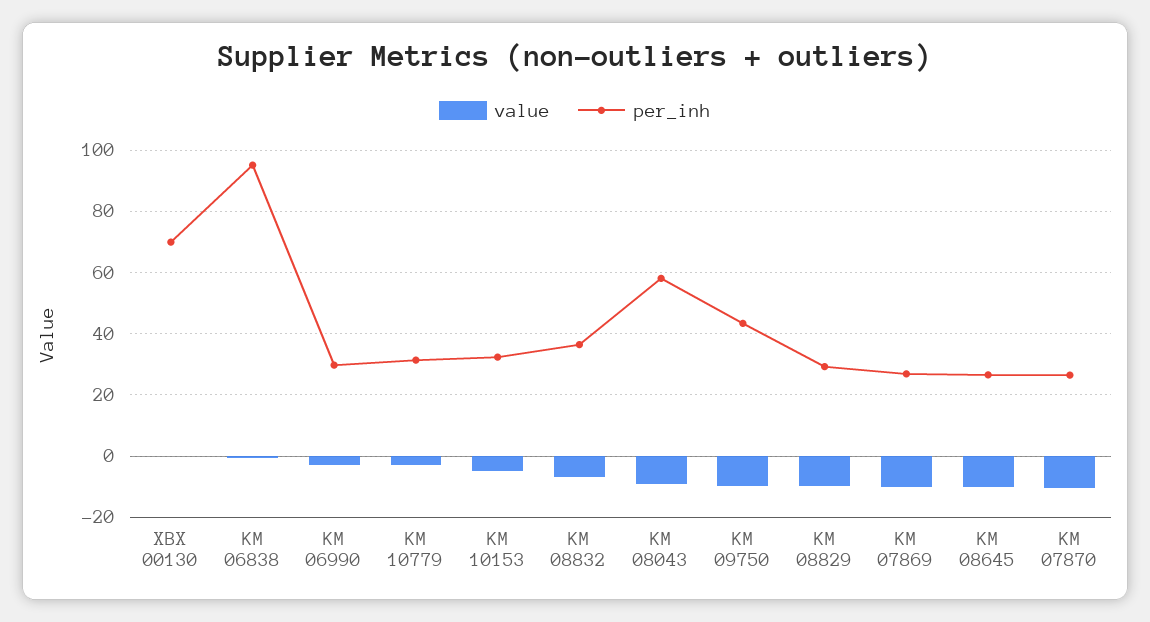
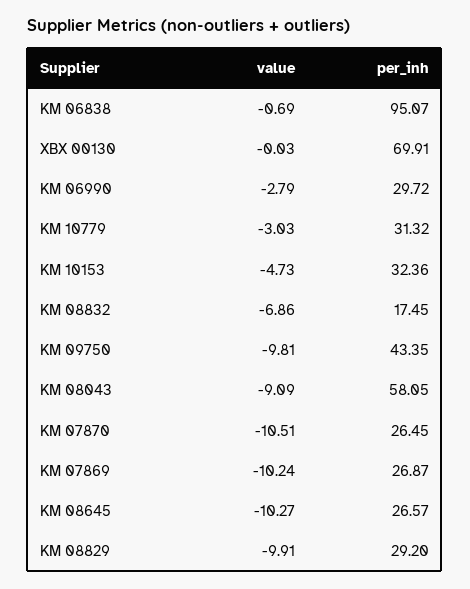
  {
    "value": {
      "XBX 00130": -0.03,
      "KM 06838": -0.69,
      "KM 06990": -2.79,
      "KM 10779": -3.03,
      "KM 10153": -4.73,
      "KM 08832": -6.86,
      "KM 08043": -9.09,
      "KM 09750": -9.81,
      "KM 08829": -9.91,
      "KM 07869": -10.24,
      "KM 08645": -10.27,
      "KM 07870": -10.51
    },
    "per_inh": {
      "XBX 00130": 69.91,
      "KM 06838": 95.07,
      "KM 06990": 29.72,
      "KM 10779": 31.32,
      "KM 10153": 32.36,
-     "KM 08832": 36,
+     "KM 08832": 17.45,
      "KM 08043": 58.05,
      "KM 09750": 43.35,
      "KM 08829": 29.2,
      "KM 07869": 26.87,
      "KM 08645": 26.57,
      "KM 07870": 26.45
    }
  }

